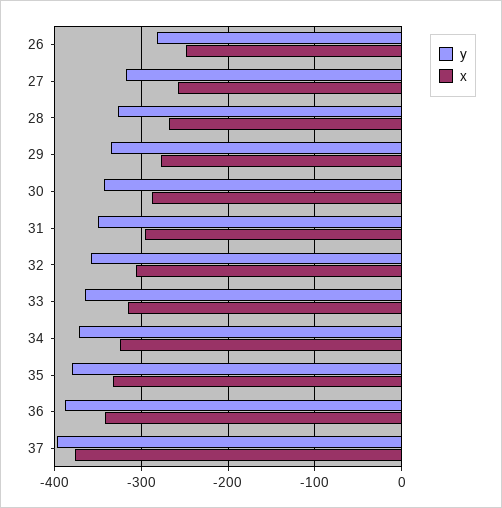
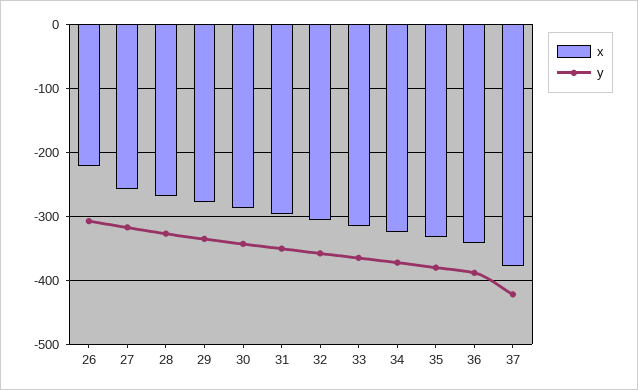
  {
    "y": {
-     "26": -280,
+     "26": -310,
      "27": -320,
      "28": -330,
      "29": -340,
      "30": -340,
      "31": -350,
      "32": -360,
      "33": -370,
      "34": -370,
      "35": -380,
      "36": -390,
-     "37": -400
+     "37": -420
    },
    "x": {
-     "26": -250,
+     "26": -220,
      "27": -260,
      "28": -270,
      "29": -280,
      "30": -290,
      "31": -300,
      "32": -310,
      "33": -320,
      "34": -320,
      "35": -330,
      "36": -340,
      "37": -380
    }
  }

